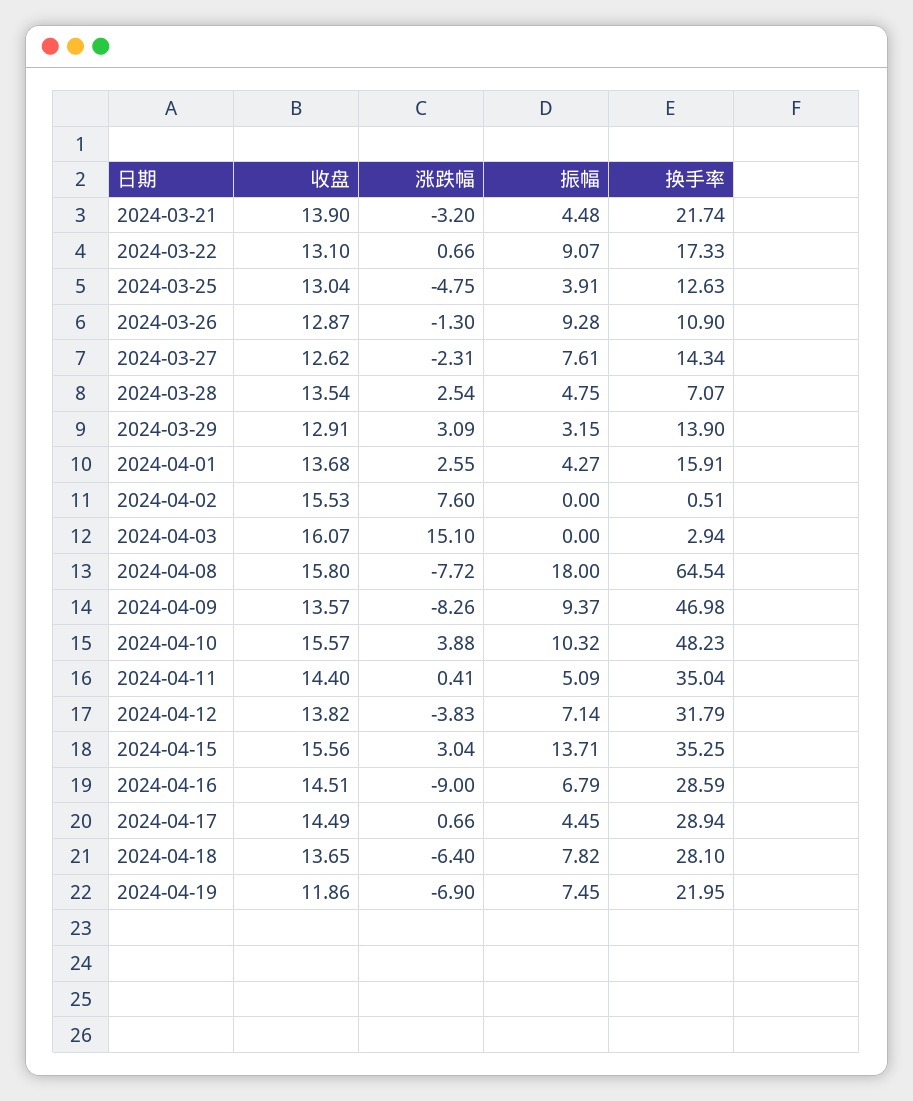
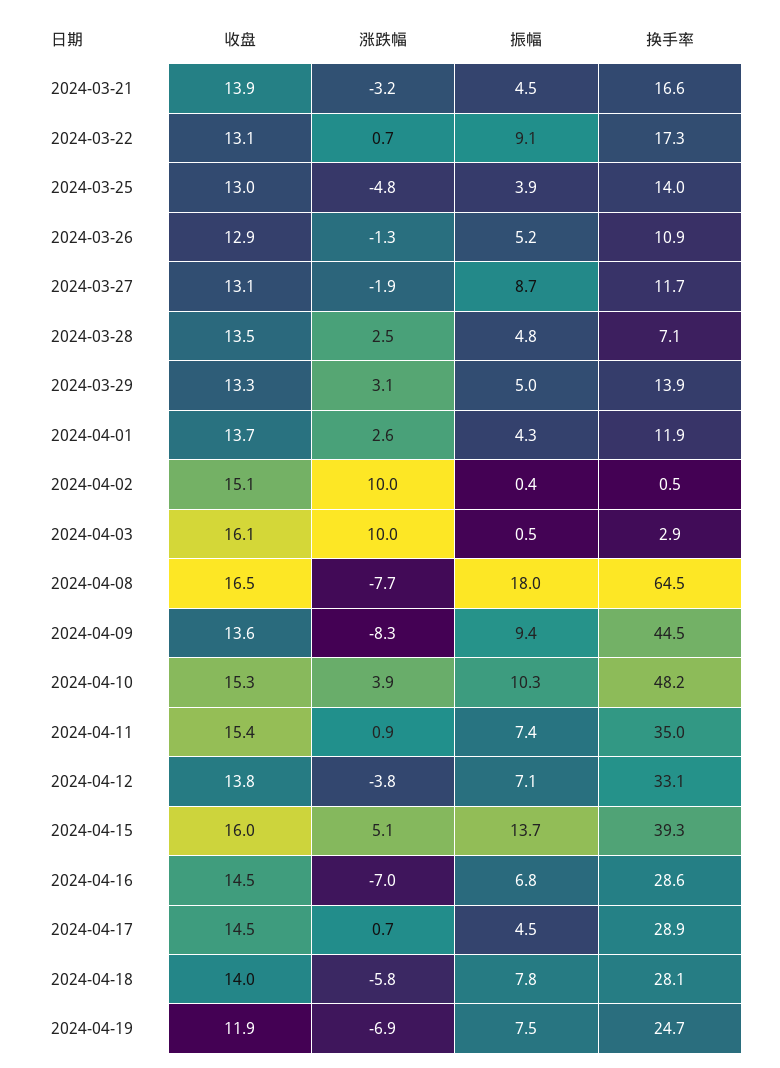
  {
    "收盘": {
      "2024-03-21": 13.9,
      "2024-03-22": 13.1,
      "2024-03-25": 13.04,
      "2024-03-26": 12.87,
-     "2024-03-27": 12.62,
+     "2024-03-27": 13.1,
      "2024-03-28": 13.54,
-     "2024-03-29": 12.91,
+     "2024-03-29": 13.3,
      "2024-04-01": 13.68,
-     "2024-04-02": 15.53,
+     "2024-04-02": 15.1,
      "2024-04-03": 16.07,
-     "2024-04-08": 15.8,
+     "2024-04-08": 16.5,
      "2024-04-09": 13.57,
-     "2024-04-10": 15.57,
+     "2024-04-10": 15.3,
-     "2024-04-11": 14.4,
+     "2024-04-11": 15.4,
      "2024-04-12": 13.82,
-     "2024-04-15": 15.56,
+     "2024-04-15": 16,
      "2024-04-16": 14.51,
      "2024-04-17": 14.49,
-     "2024-04-18": 13.65,
+     "2024-04-18": 14,
      "2024-04-19": 11.86
    },
    "涨跌幅": {
      "2024-03-21": -3.2,
      "2024-03-22": 0.66,
      "2024-03-25": -4.75,
      "2024-03-26": -1.3,
-     "2024-03-27": -2.31,
+     "2024-03-27": -1.9,
      "2024-03-28": 2.54,
      "2024-03-29": 3.09,
      "2024-04-01": 2.55,
-     "2024-04-02": 7.6,
+     "2024-04-02": 10,
-     "2024-04-03": 15.1,
+     "2024-04-03": 10,
      "2024-04-08": -7.72,
      "2024-04-09": -8.26,
      "2024-04-10": 3.88,
-     "2024-04-11": 0.41,
+     "2024-04-11": 0.9,
      "2024-04-12": -3.83,
-     "2024-04-15": 3.04,
+     "2024-04-15": 5.1,
-     "2024-04-16": -9,
+     "2024-04-16": -7,
      "2024-04-17": 0.66,
-     "2024-04-18": -6.4,
+     "2024-04-18": -5.8,
      "2024-04-19": -6.9
    },
    "振幅": {
      "2024-03-21": 4.48,
      "2024-03-22": 9.07,
      "2024-03-25": 3.91,
-     "2024-03-26": 9.28,
+     "2024-03-26": 5.2,
-     "2024-03-27": 7.61,
+     "2024-03-27": 8.7,
      "2024-03-28": 4.75,
-     "2024-03-29": 3.15,
+     "2024-03-29": 5,
      "2024-04-01": 4.27,
-     "2024-04-02": 0,
+     "2024-04-02": 0.4,
-     "2024-04-03": 0,
+     "2024-04-03": 0.5,
      "2024-04-08": 18,
      "2024-04-09": 9.37,
      "2024-04-10": 10.32,
-     "2024-04-11": 5.09,
+     "2024-04-11": 7.4,
      "2024-04-12": 7.14,
      "2024-04-15": 13.71,
      "2024-04-16": 6.79,
      "2024-04-17": 4.45,
      "2024-04-18": 7.82,
      "2024-04-19": 7.45
    },
    "换手率": {
-     "2024-03-21": 21.74,
+     "2024-03-21": 16.6,
      "2024-03-22": 17.33,
-     "2024-03-25": 12.63,
+     "2024-03-25": 14,
      "2024-03-26": 10.9,
-     "2024-03-27": 14.34,
+     "2024-03-27": 11.7,
      "2024-03-28": 7.07,
      "2024-03-29": 13.9,
-     "2024-04-01": 15.91,
+     "2024-04-01": 11.9,
      "2024-04-02": 0.51,
      "2024-04-03": 2.94,
      "2024-04-08": 64.54,
-     "2024-04-09": 46.98,
+     "2024-04-09": 44.5,
      "2024-04-10": 48.23,
      "2024-04-11": 35.04,
-     "2024-04-12": 31.79,
+     "2024-04-12": 33.1,
-     "2024-04-15": 35.25,
+     "2024-04-15": 39.3,
      "2024-04-16": 28.59,
      "2024-04-17": 28.94,
      "2024-04-18": 28.1,
-     "2024-04-19": 21.95
+     "2024-04-19": 24.7
    }
  }

